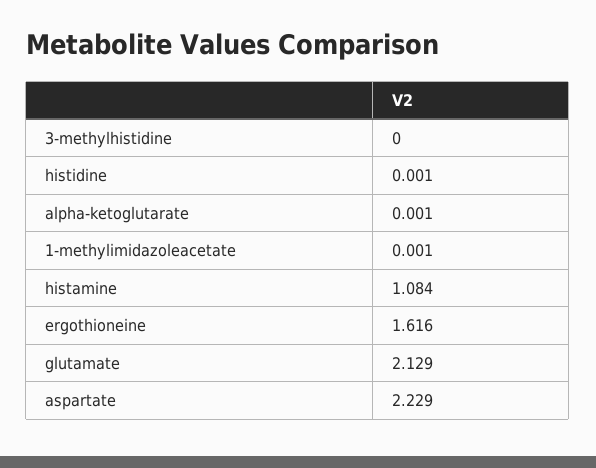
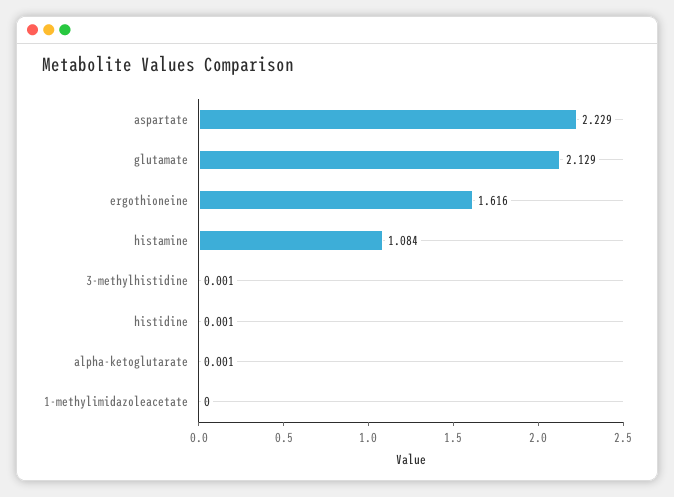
  {
-   "3-methylhistidine": 0,
+   "3-methylhistidine": 0.001,
    "histidine": 0.001,
    "alpha-ketoglutarate": 0.001,
-   "1-methylimidazoleacetate": 0.001,
+   "1-methylimidazoleacetate": 0,
    "histamine": 1.084,
    "ergothioneine": 1.616,
    "glutamate": 2.129,
    "aspartate": 2.229
  }

